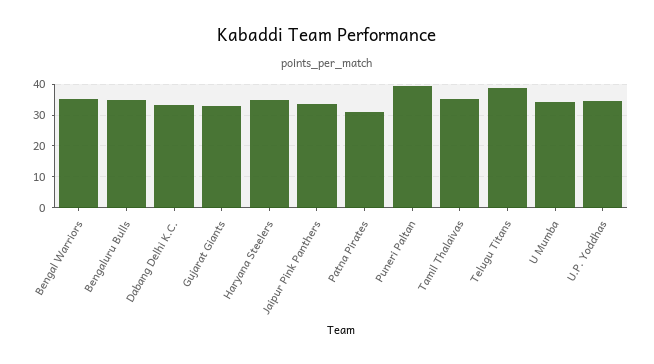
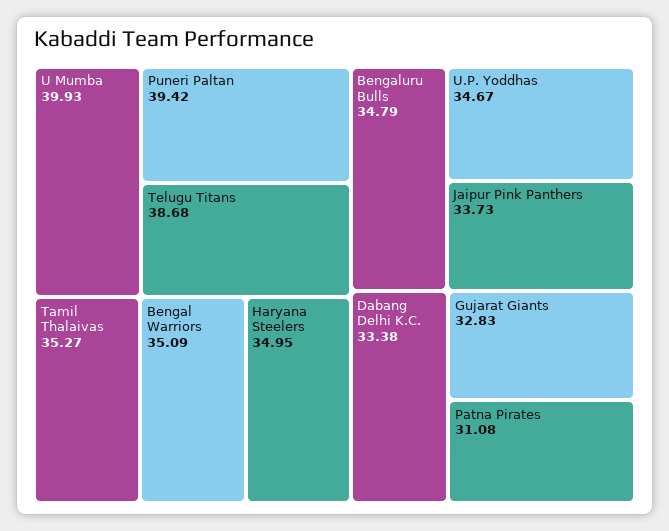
  {
    "Bengal Warriors": 35.09,
    "Bengaluru Bulls": 34.79,
    "Dabang Delhi K.C.": 33.38,
    "Gujarat Giants": 32.83,
    "Haryana Steelers": 34.95,
    "Jaipur Pink Panthers": 33.73,
    "Patna Pirates": 31.08,
    "Puneri Paltan": 39.42,
    "Tamil Thalaivas": 35.27,
    "Telugu Titans": 38.68,
-   "U Mumba": 34,
+   "U Mumba": 39.93,
    "U.P. Yoddhas": 34.67
  }

